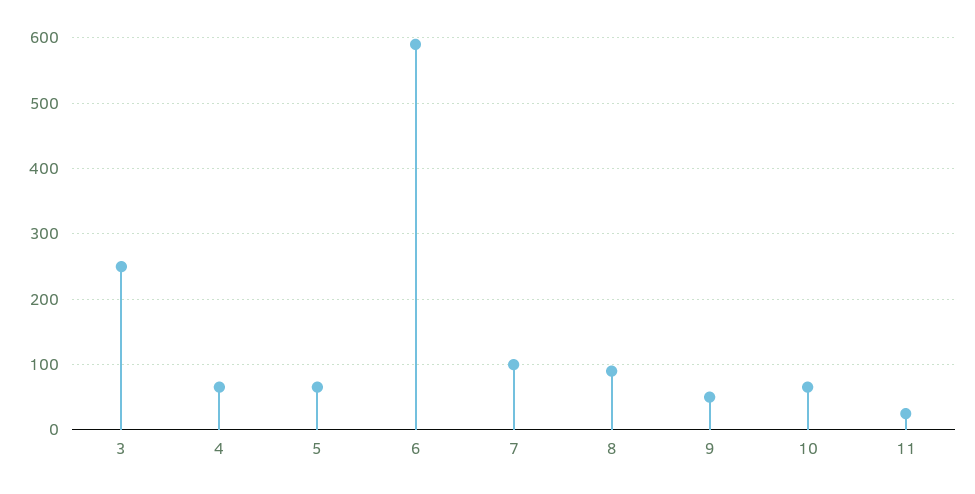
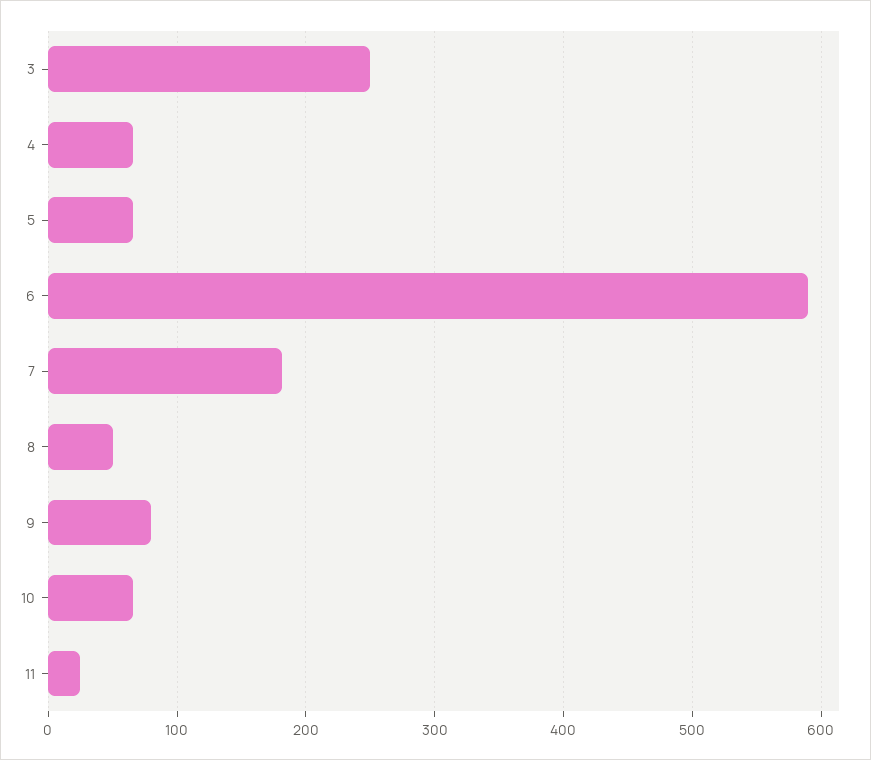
  {
    "3": 250,
    "4": 70,
    "5": 70,
    "6": 590,
-   "7": 100,
+   "7": 180,
-   "8": 90,
+   "8": 50,
-   "9": 50,
+   "9": 80,
    "10": 70,
    "11": 30
  }

